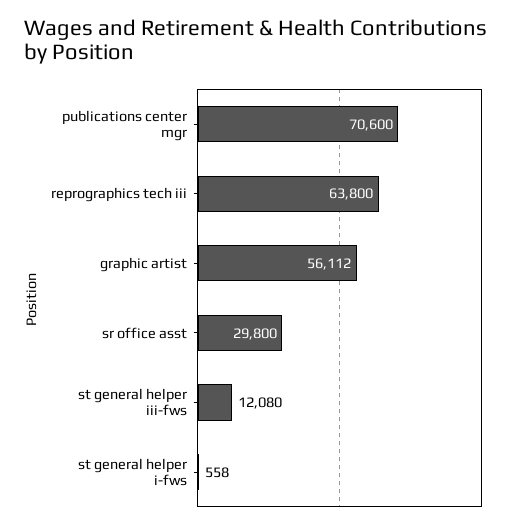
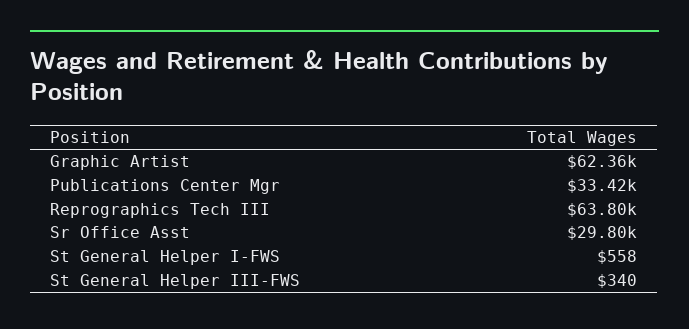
  {
-   "publications center mgr": 70600,
+   "publications center mgr": 33420,
    "reprographics tech iii": 63800,
-   "graphic artist": 56112,
+   "graphic artist": 62360,
    "sr office asst": 29800,
-   "st general helper iii-fws": 12080,
+   "st general helper iii-fws": 340,
    "st general helper i-fws": 558
  }

